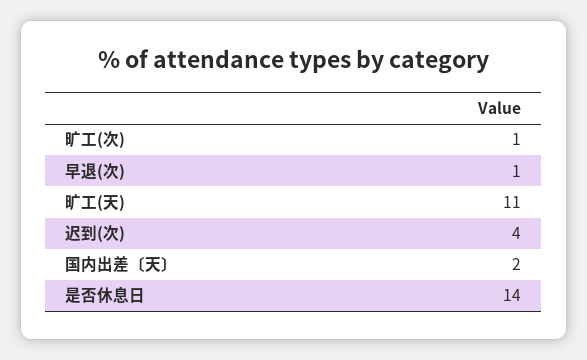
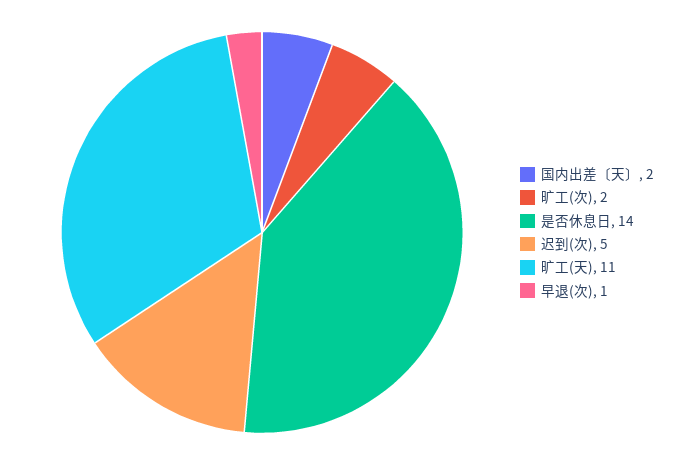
  {
-   "旷工(次)": 1,
+   "旷工(次)": 2,
    "早退(次)": 1,
    "旷工(天)": 11,
-   "迟到(次)": 4,
+   "迟到(次)": 5,
    "国内出差〔天〕": 2,
    "是否休息日": 14
  }

